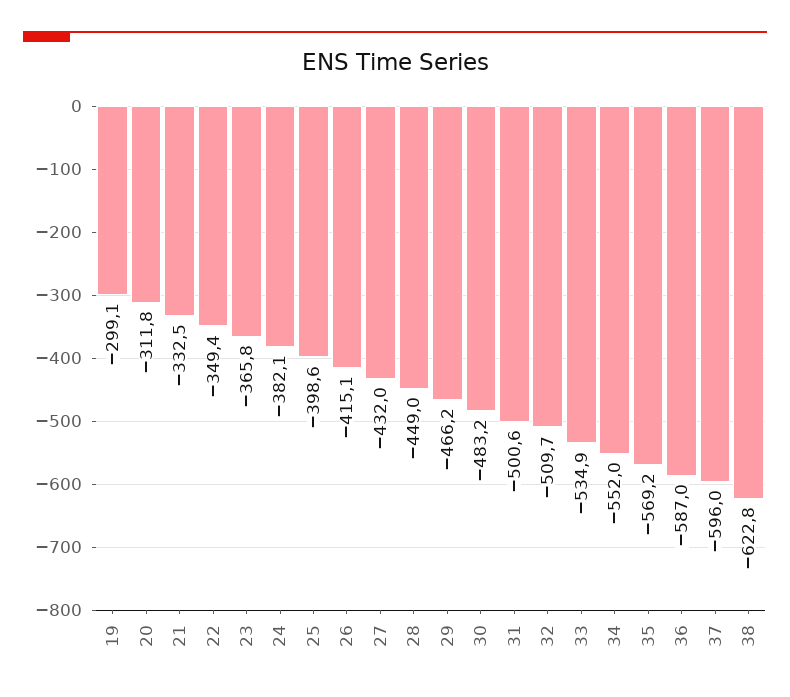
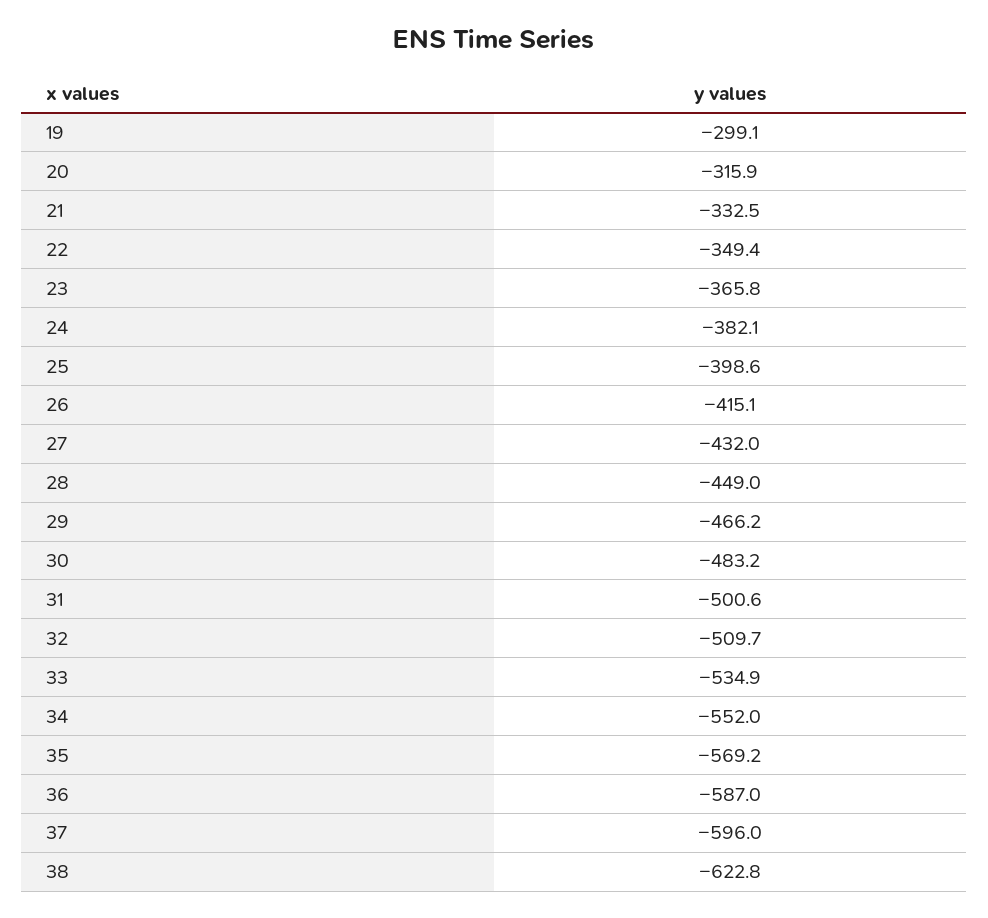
  {
    "19": -299.1,
-   "20": -311.8,
+   "20": -315.9,
    "21": -332.5,
    "22": -349.4,
    "23": -365.8,
    "24": -382.1,
    "25": -398.6,
    "26": -415.1,
    "27": -432,
    "28": -449,
    "29": -466.2,
    "30": -483.2,
    "31": -500.6,
    "32": -509.7,
    "33": -534.9,
    "34": -552,
    "35": -569.2,
    "36": -587,
    "37": -596,
    "38": -622.8
  }

